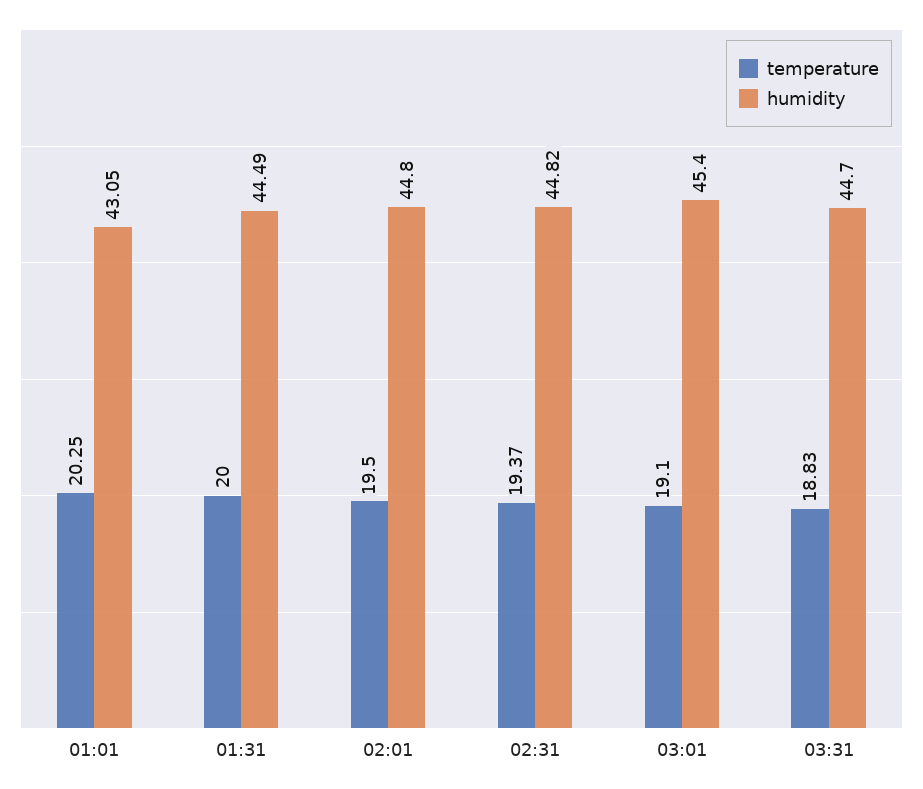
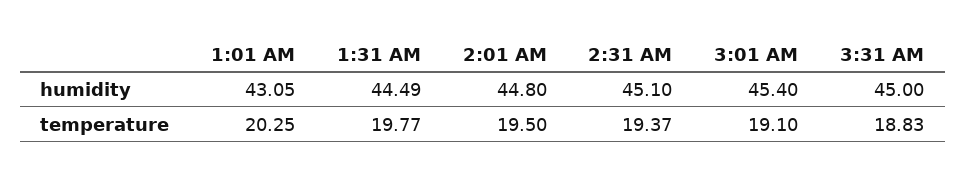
  {
    "temperature": {
      "01:01": 20.25,
-     "01:31": 20,
+     "01:31": 19.77,
      "02:01": 19.5,
      "02:31": 19.37,
      "03:01": 19.1,
      "03:31": 18.83
    },
    "humidity": {
      "01:01": 43.05,
      "01:31": 44.49,
      "02:01": 44.8,
-     "02:31": 44.82,
+     "02:31": 45.1,
      "03:01": 45.4,
-     "03:31": 44.7
+     "03:31": 45
    }
  }

